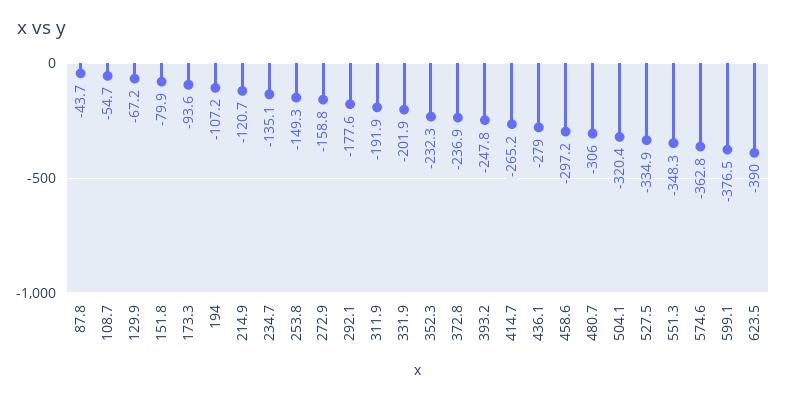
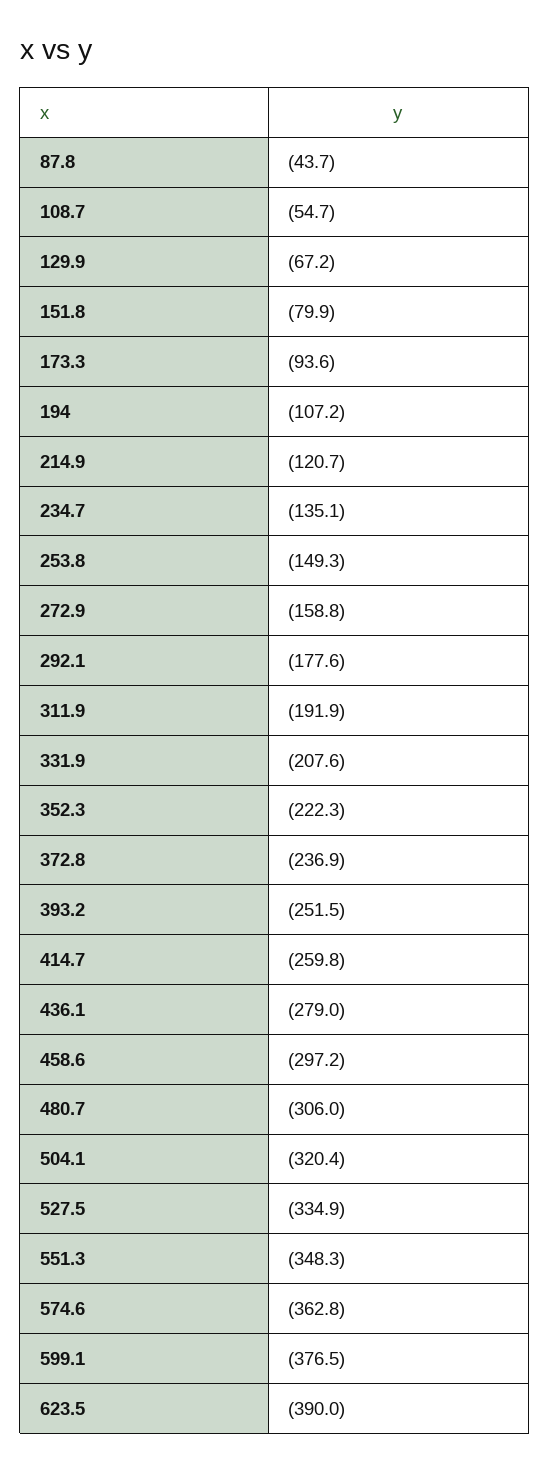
  {
    "87.8": -43.7,
    "108.7": -54.7,
    "129.9": -67.2,
    "151.8": -79.9,
    "173.3": -93.6,
    "194": -107.2,
    "214.9": -120.7,
    "234.7": -135.1,
    "253.8": -149.3,
    "272.9": -158.8,
    "292.1": -177.6,
    "311.9": -191.9,
-   "331.9": -201.9,
+   "331.9": -207.6,
-   "352.3": -232.3,
+   "352.3": -222.3,
    "372.8": -236.9,
-   "393.2": -247.8,
+   "393.2": -251.5,
-   "414.7": -265.2,
+   "414.7": -259.8,
    "436.1": -279,
    "458.6": -297.2,
    "480.7": -306,
    "504.1": -320.4,
    "527.5": -334.9,
    "551.3": -348.3,
    "574.6": -362.8,
    "599.1": -376.5,
    "623.5": -390
  }

